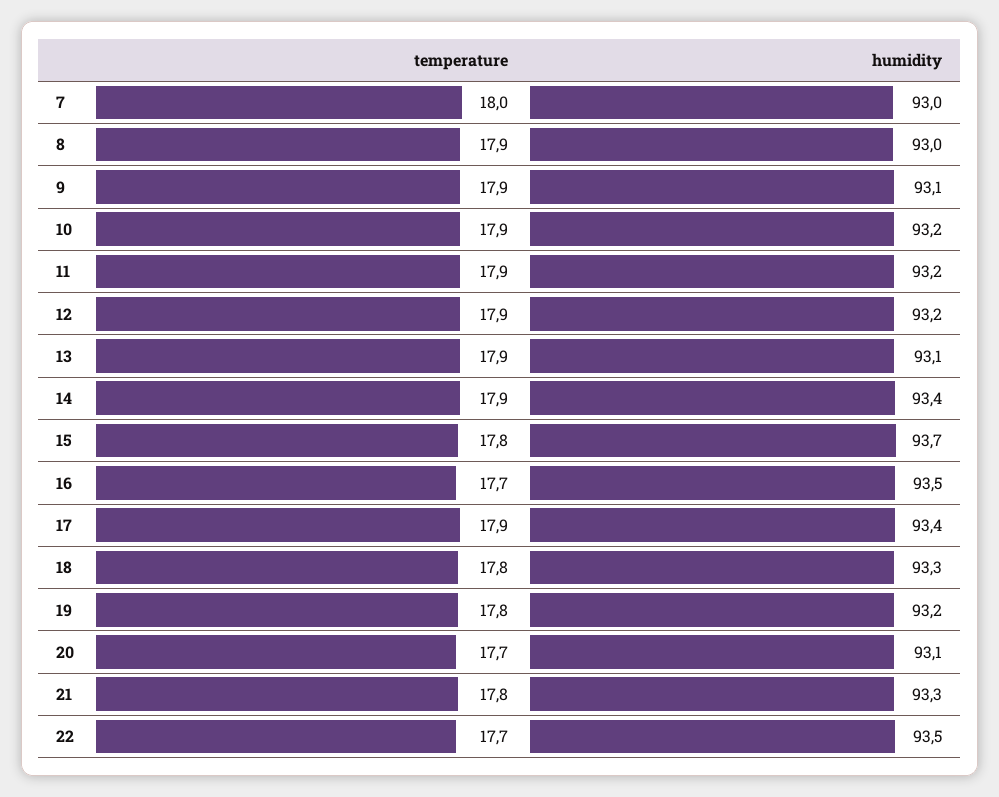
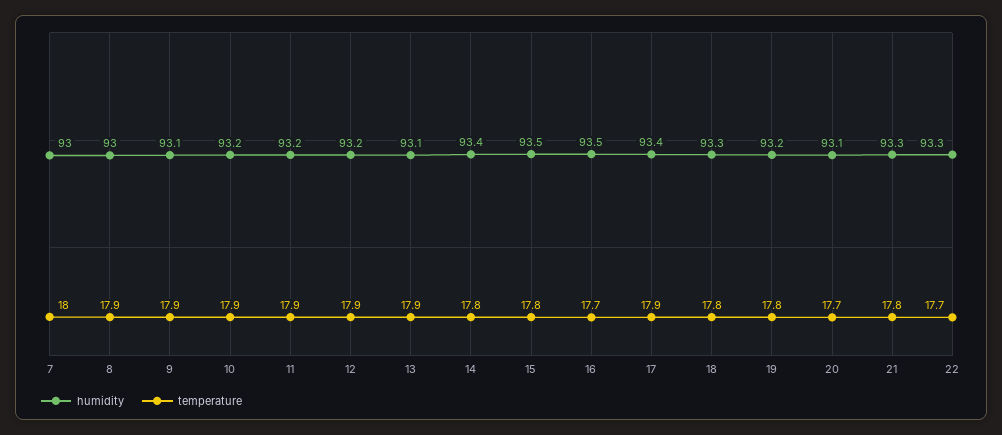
  {
    "temperature": {
      "7": 18,
      "8": 17.9,
      "9": 17.9,
      "10": 17.9,
      "11": 17.9,
      "12": 17.9,
      "13": 17.9,
-     "14": 17.9,
+     "14": 17.8,
      "15": 17.8,
      "16": 17.7,
      "17": 17.9,
      "18": 17.8,
      "19": 17.8,
      "20": 17.7,
      "21": 17.8,
      "22": 17.7
    },
    "humidity": {
      "7": 93,
      "8": 93,
      "9": 93.1,
      "10": 93.2,
      "11": 93.2,
      "12": 93.2,
      "13": 93.1,
      "14": 93.4,
-     "15": 93.7,
+     "15": 93.5,
      "16": 93.5,
      "17": 93.4,
      "18": 93.3,
      "19": 93.2,
      "20": 93.1,
      "21": 93.3,
-     "22": 93.5
+     "22": 93.3
    }
  }

